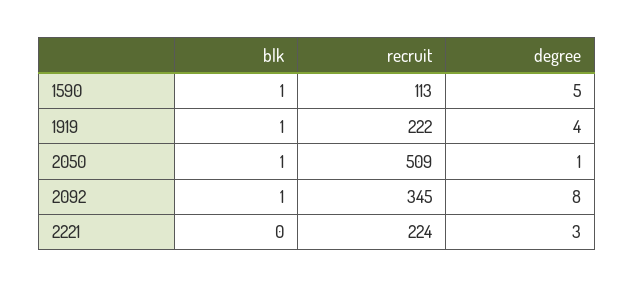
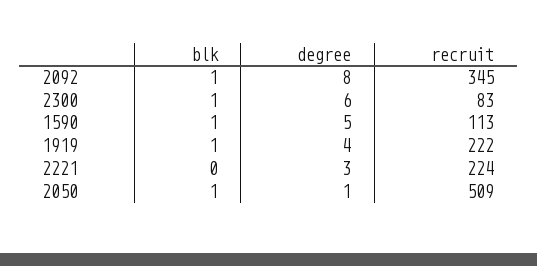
  {
    "blk": {
      "1590": 1,
      "1919": 1,
      "2050": 1,
      "2092": 1,
-     "2221": 0
+     "2221": 0,
+     "2300": 1
    },
    "recruit": {
      "1590": 113,
      "1919": 222,
      "2050": 509,
      "2092": 345,
-     "2221": 224
+     "2221": 224,
+     "2300": 83
    },
    "degree": {
      "1590": 5,
      "1919": 4,
      "2050": 1,
      "2092": 8,
-     "2221": 3
+     "2221": 3,
+     "2300": 6
    }
  }

